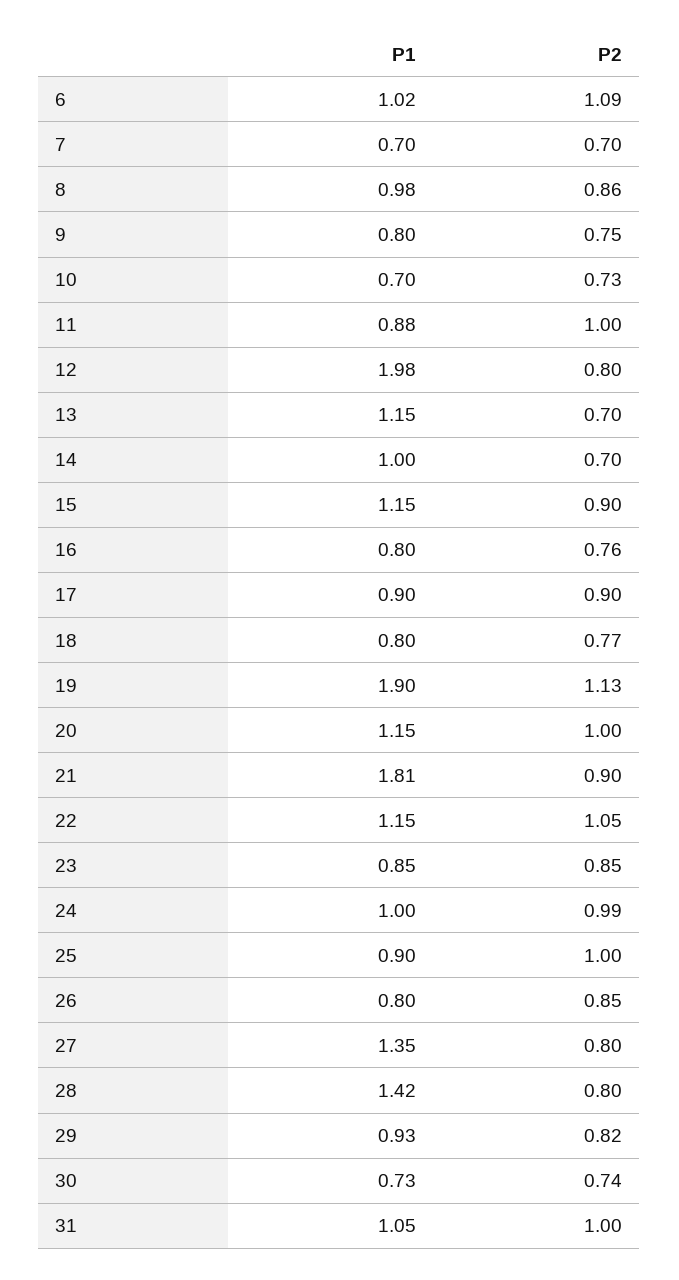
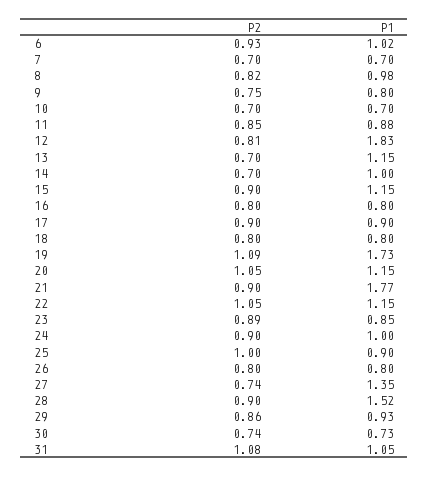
  {
    "P1": {
      "6": 1.02,
      "7": 0.7,
      "8": 0.98,
      "9": 0.8,
      "10": 0.7,
      "11": 0.88,
-     "12": 1.98,
+     "12": 1.83,
      "13": 1.15,
      "14": 1,
      "15": 1.15,
      "16": 0.8,
      "17": 0.9,
      "18": 0.8,
-     "19": 1.9,
+     "19": 1.73,
      "20": 1.15,
-     "21": 1.81,
+     "21": 1.77,
      "22": 1.15,
      "23": 0.85,
      "24": 1,
      "25": 0.9,
      "26": 0.8,
      "27": 1.35,
-     "28": 1.42,
+     "28": 1.52,
      "29": 0.93,
      "30": 0.73,
      "31": 1.05
    },
    "P2": {
-     "6": 1.09,
+     "6": 0.93,
      "7": 0.7,
-     "8": 0.86,
+     "8": 0.82,
      "9": 0.75,
-     "10": 0.73,
+     "10": 0.7,
-     "11": 1,
+     "11": 0.85,
-     "12": 0.8,
+     "12": 0.81,
      "13": 0.7,
      "14": 0.7,
      "15": 0.9,
-     "16": 0.76,
+     "16": 0.8,
      "17": 0.9,
-     "18": 0.77,
+     "18": 0.8,
-     "19": 1.13,
+     "19": 1.09,
-     "20": 1,
+     "20": 1.05,
      "21": 0.9,
      "22": 1.05,
-     "23": 0.85,
+     "23": 0.89,
-     "24": 0.99,
+     "24": 0.9,
      "25": 1,
-     "26": 0.85,
+     "26": 0.8,
-     "27": 0.8,
+     "27": 0.74,
-     "28": 0.8,
+     "28": 0.9,
-     "29": 0.82,
+     "29": 0.86,
      "30": 0.74,
-     "31": 1
+     "31": 1.08
    }
  }

